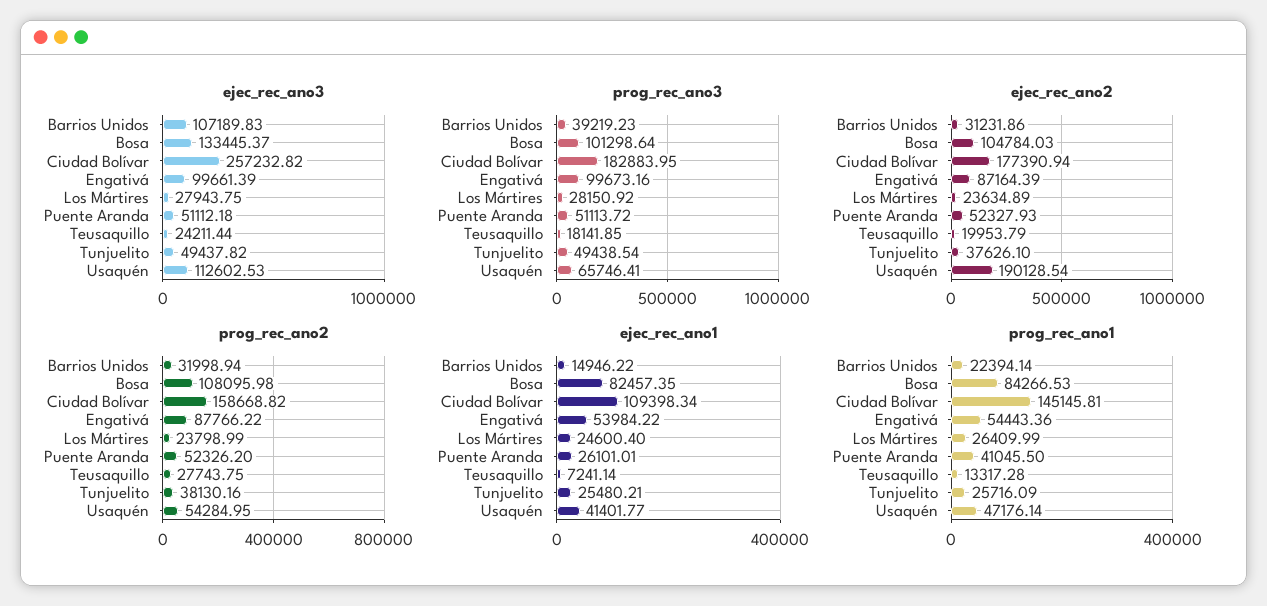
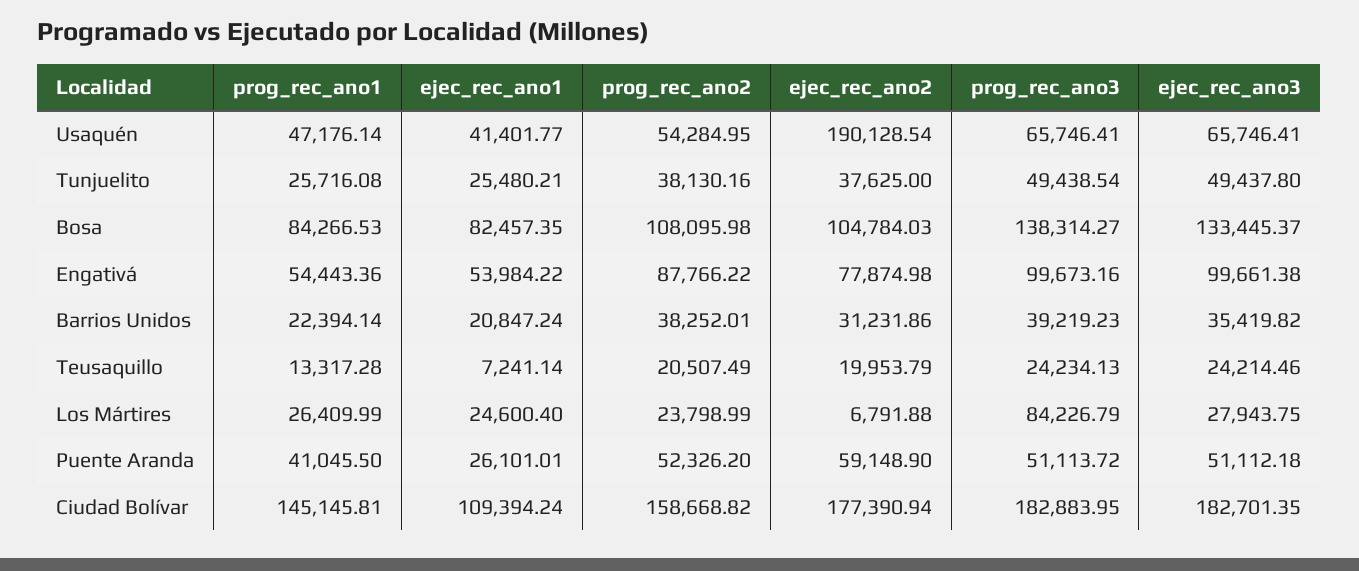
  {
    "ejec_rec_ano3": {
-     "Barrios Unidos": 107189.83,
+     "Barrios Unidos": 35419.82,
      "Bosa": 133445.37,
-     "Ciudad Bolívar": 257232.82,
+     "Ciudad Bolívar": 182701.35,
-     "Engativá": 99661.39,
+     "Engativá": 99661.38,
      "Los Mártires": 27943.75,
      "Puente Aranda": 51112.18,
-     "Teusaquillo": 24211.44,
+     "Teusaquillo": 24214.46,
-     "Tunjuelito": 49437.82,
+     "Tunjuelito": 49437.8,
-     "Usaquén": 112602.53
+     "Usaquén": 65746.41
    },
    "prog_rec_ano3": {
      "Barrios Unidos": 39219.23,
-     "Bosa": 101298.64,
+     "Bosa": 138314.27,
      "Ciudad Bolívar": 182883.95,
      "Engativá": 99673.16,
-     "Los Mártires": 28150.92,
+     "Los Mártires": 84226.79,
      "Puente Aranda": 51113.72,
-     "Teusaquillo": 18141.85,
+     "Teusaquillo": 24234.13,
      "Tunjuelito": 49438.54,
      "Usaquén": 65746.41
    },
    "ejec_rec_ano2": {
      "Barrios Unidos": 31231.86,
      "Bosa": 104784.03,
      "Ciudad Bolívar": 177390.94,
-     "Engativá": 87164.39,
+     "Engativá": 77874.98,
-     "Los Mártires": 23634.89,
+     "Los Mártires": 6791.88,
-     "Puente Aranda": 52327.93,
+     "Puente Aranda": 59148.9,
      "Teusaquillo": 19953.79,
-     "Tunjuelito": 37626.1,
+     "Tunjuelito": 37625,
      "Usaquén": 190128.54
    },
    "prog_rec_ano2": {
-     "Barrios Unidos": 31998.94,
+     "Barrios Unidos": 38252.01,
      "Bosa": 108095.98,
      "Ciudad Bolívar": 158668.82,
      "Engativá": 87766.22,
      "Los Mártires": 23798.99,
      "Puente Aranda": 52326.2,
-     "Teusaquillo": 27743.75,
+     "Teusaquillo": 20507.49,
      "Tunjuelito": 38130.16,
      "Usaquén": 54284.95
    },
    "ejec_rec_ano1": {
-     "Barrios Unidos": 14946.22,
+     "Barrios Unidos": 20847.24,
      "Bosa": 82457.35,
-     "Ciudad Bolívar": 109398.34,
+     "Ciudad Bolívar": 109394.24,
      "Engativá": 53984.22,
      "Los Mártires": 24600.4,
      "Puente Aranda": 26101.01,
      "Teusaquillo": 7241.14,
      "Tunjuelito": 25480.21,
      "Usaquén": 41401.77
    },
    "prog_rec_ano1": {
      "Barrios Unidos": 22394.14,
      "Bosa": 84266.53,
      "Ciudad Bolívar": 145145.81,
      "Engativá": 54443.36,
      "Los Mártires": 26409.99,
      "Puente Aranda": 41045.5,
      "Teusaquillo": 13317.28,
-     "Tunjuelito": 25716.09,
+     "Tunjuelito": 25716.08,
      "Usaquén": 47176.14
    }
  }

